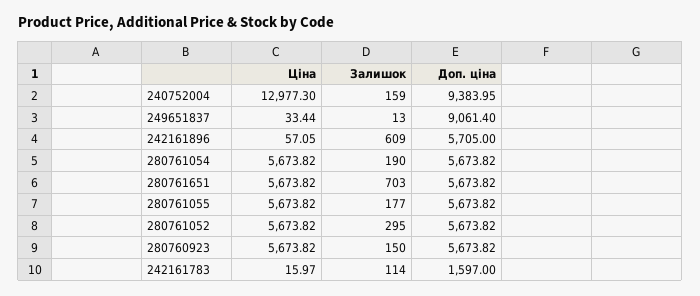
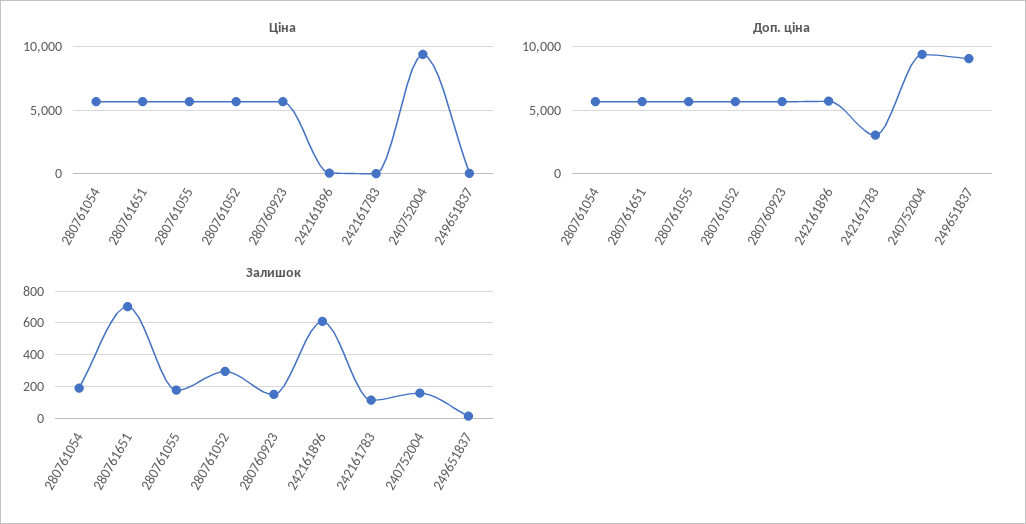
  {
    "Ціна": {
-     "240752004": 12977.3,
+     "240752004": 9500,
      "249651837": 33.44,
      "242161896": 57.05,
      "280761054": 5673.82,
      "280761651": 5673.82,
      "280761055": 5673.82,
      "280761052": 5673.82,
      "280760923": 5673.82,
      "242161783": 15.97
    },
    "Залишок": {
      "240752004": 159,
      "249651837": 13,
      "242161896": 609,
      "280761054": 190,
      "280761651": 703,
      "280761055": 177,
      "280761052": 295,
      "280760923": 150,
      "242161783": 114
    },
    "Доп. ціна": {
      "240752004": 9383.95,
      "249651837": 9061.4,
      "242161896": 5705,
      "280761054": 5673.82,
      "280761651": 5673.82,
      "280761055": 5673.82,
      "280761052": 5673.82,
      "280760923": 5673.82,
-     "242161783": 1597
+     "242161783": 3000
    }
  }

